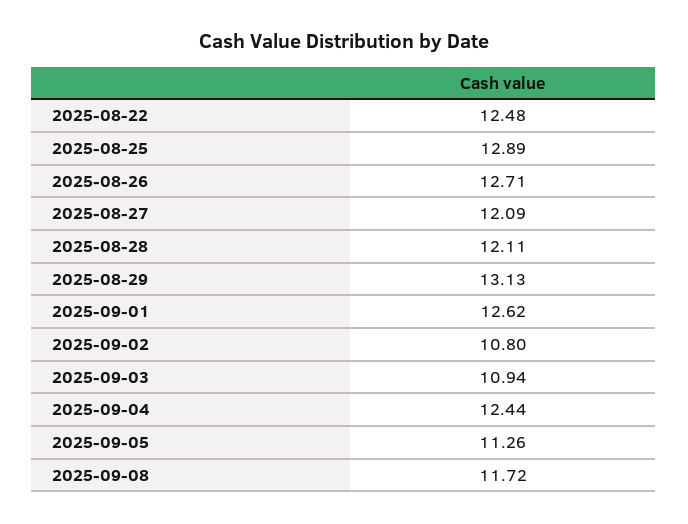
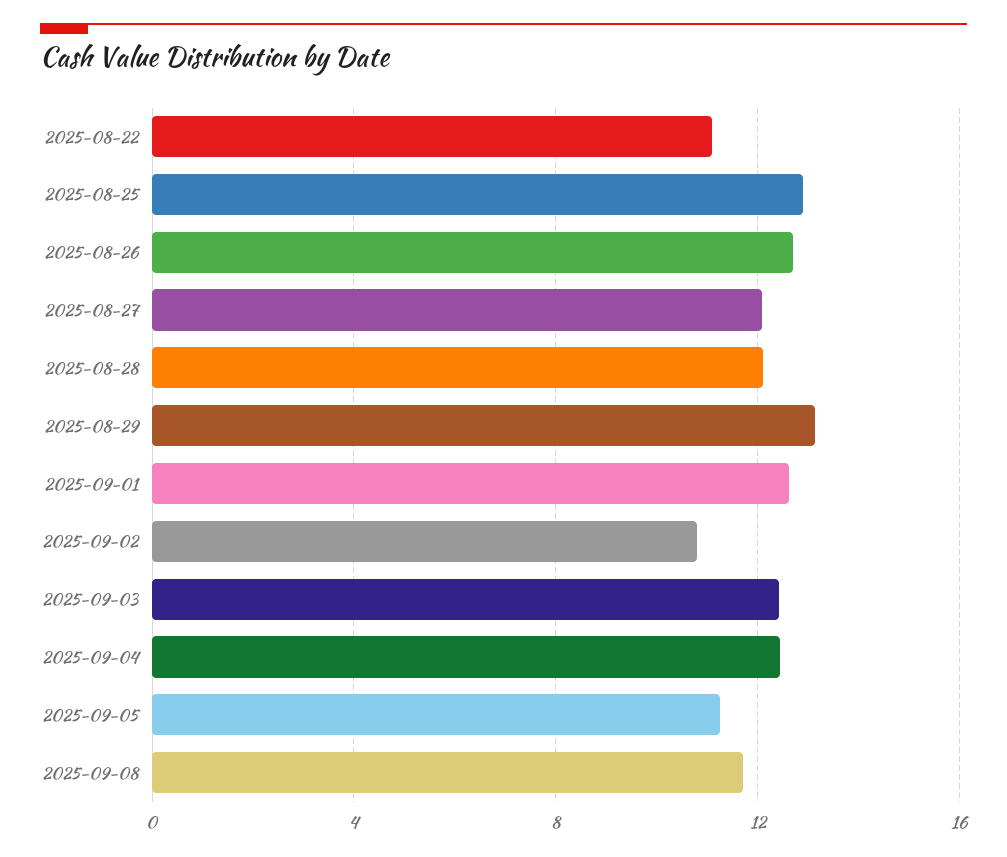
  {
-   "2025-08-22": 12.48,
+   "2025-08-22": 11,
    "2025-08-25": 12.89,
    "2025-08-26": 12.71,
    "2025-08-27": 12.09,
    "2025-08-28": 12.11,
    "2025-08-29": 13.13,
    "2025-09-01": 12.62,
    "2025-09-02": 10.8,
-   "2025-09-03": 10.94,
+   "2025-09-03": 12.5,
    "2025-09-04": 12.44,
    "2025-09-05": 11.26,
    "2025-09-08": 11.72
  }

